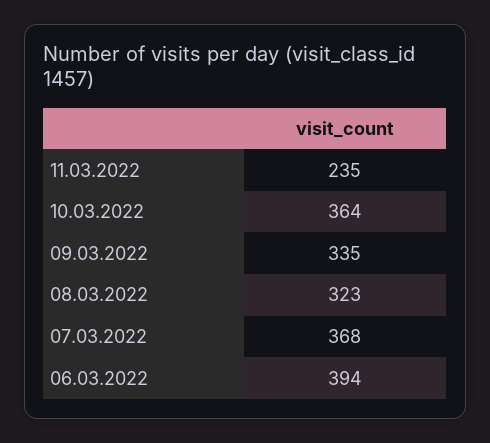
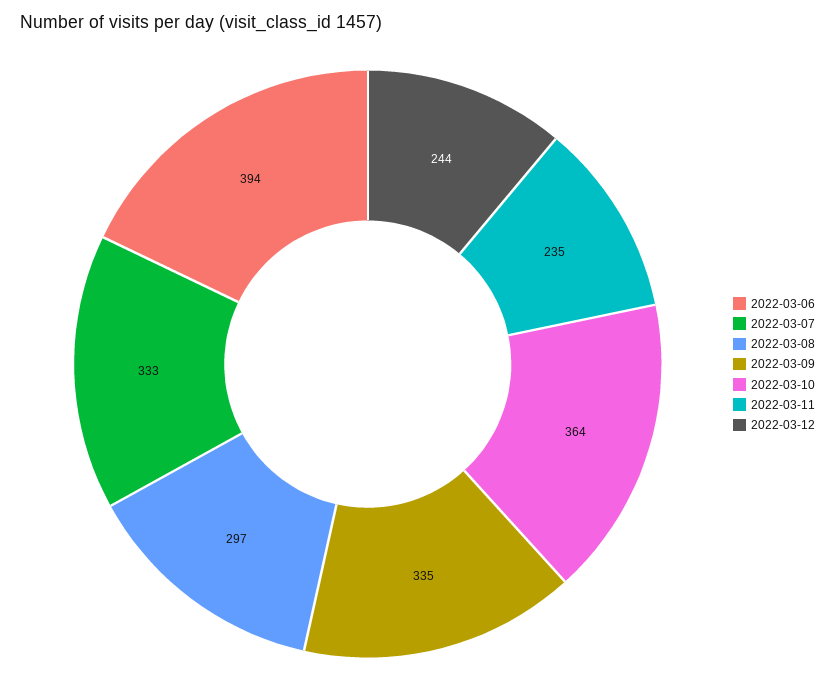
  {
    "11.03.2022": 235,
    "10.03.2022": 364,
    "09.03.2022": 335,
-   "08.03.2022": 323,
+   "08.03.2022": 297,
-   "07.03.2022": 368,
+   "07.03.2022": 333,
-   "06.03.2022": 394
+   "06.03.2022": 394,
+   "2022-03-12": 244
  }

